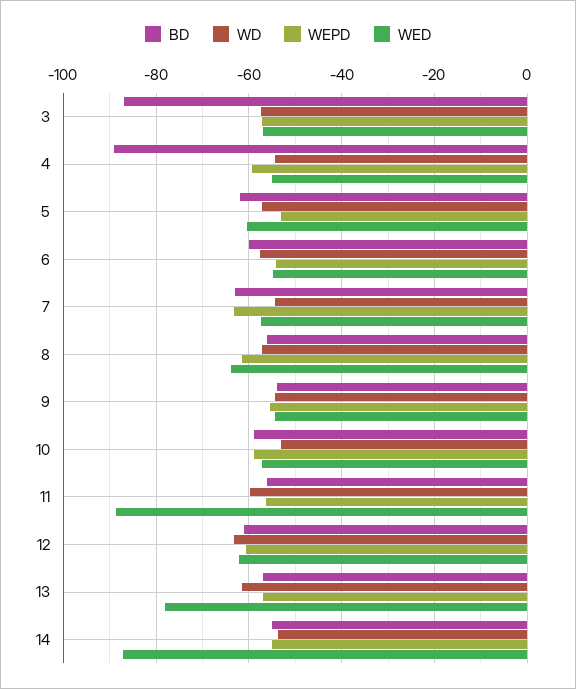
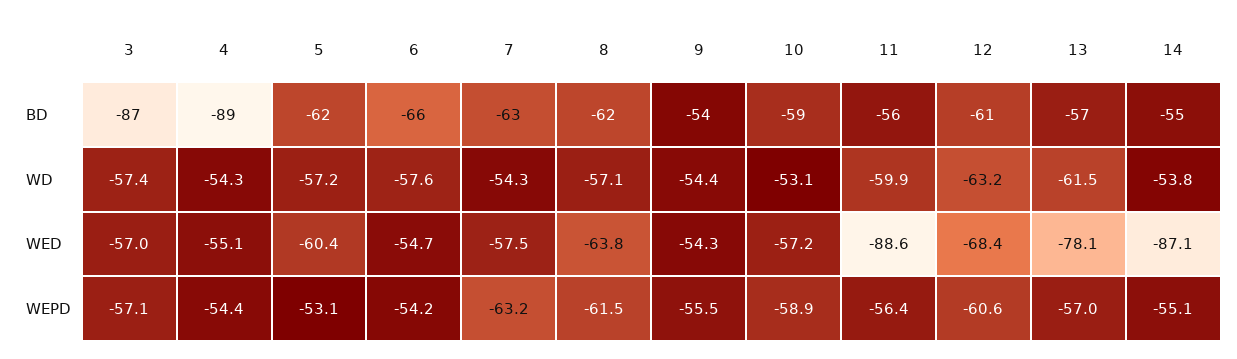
  {
    "BD": {
      "3": -87,
      "4": -89,
      "5": -62,
-     "6": -60,
+     "6": -66,
      "7": -63,
-     "8": -56,
+     "8": -62,
      "9": -54,
      "10": -59,
      "11": -56,
      "12": -61,
      "13": -57,
      "14": -55
    },
    "WD": {
      "3": -57.4,
      "4": -54.3,
      "5": -57.2,
      "6": -57.6,
      "7": -54.3,
      "8": -57.1,
      "9": -54.4,
      "10": -53.1,
      "11": -59.9,
      "12": -63.2,
      "13": -61.5,
      "14": -53.8
    },
    "WEPD": {
      "3": -57.1,
-     "4": -60,
+     "4": -54.4,
      "5": -53.1,
      "6": -54.2,
      "7": -63.2,
      "8": -61.5,
      "9": -55.5,
      "10": -58.9,
      "11": -56.4,
      "12": -60.6,
      "13": -57,
      "14": -55.1
    },
    "WED": {
      "3": -57,
      "4": -55.1,
      "5": -60.4,
      "6": -54.7,
      "7": -57.5,
      "8": -63.8,
      "9": -54.3,
      "10": -57.2,
      "11": -88.6,
-     "12": -62,
+     "12": -68.4,
      "13": -78.1,
      "14": -87.1
    }
  }

